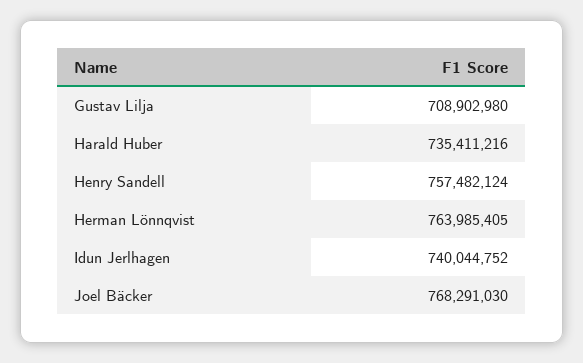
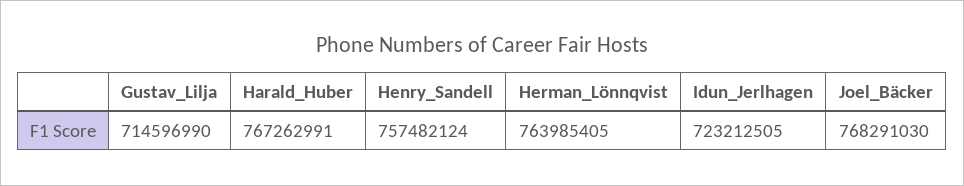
  {
-   "Gustav Lilja": 708902980,
+   "Gustav Lilja": 714596990,
-   "Harald Huber": 735411216,
+   "Harald Huber": 767262991,
    "Henry Sandell": 757482124,
    "Herman Lönnqvist": 763985405,
-   "Idun Jerlhagen": 740044752,
+   "Idun Jerlhagen": 723212505,
    "Joel Bäcker": 768291030
  }

